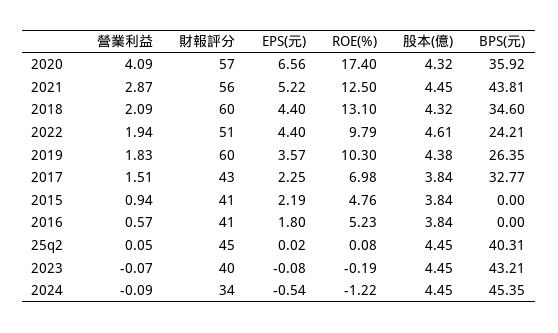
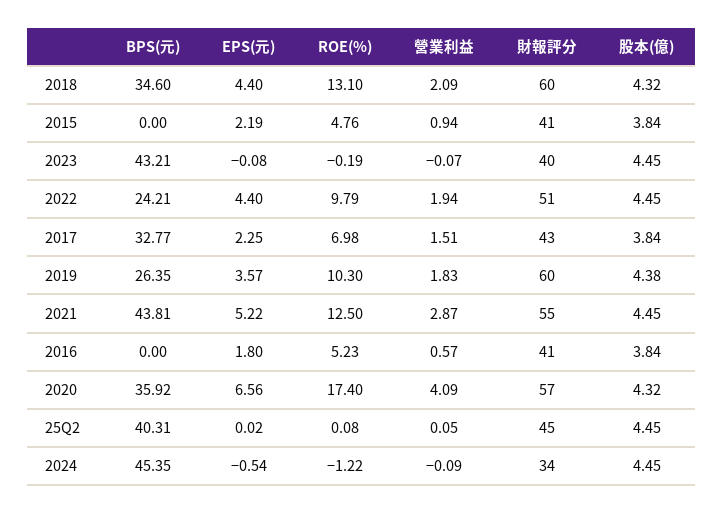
  {
    "營業利益": {
      "2020": 4.09,
      "2021": 2.87,
      "2018": 2.09,
      "2022": 1.94,
      "2019": 1.83,
      "2017": 1.51,
      "2015": 0.94,
      "2016": 0.57,
      "25q2": 0.05,
      "2023": -0.07,
      "2024": -0.09
    },
    "財報評分": {
      "2020": 57,
-     "2021": 56,
+     "2021": 55,
      "2018": 60,
      "2022": 51,
      "2019": 60,
      "2017": 43,
      "2015": 41,
      "2016": 41,
      "25q2": 45,
      "2023": 40,
      "2024": 34
    },
    "EPS(元)": {
      "2020": 6.56,
      "2021": 5.22,
      "2018": 4.4,
      "2022": 4.4,
      "2019": 3.57,
      "2017": 2.25,
      "2015": 2.19,
      "2016": 1.8,
      "25q2": 0.02,
      "2023": -0.08,
      "2024": -0.54
    },
    "ROE(%)": {
      "2020": 17.4,
      "2021": 12.5,
      "2018": 13.1,
      "2022": 9.79,
      "2019": 10.3,
      "2017": 6.98,
      "2015": 4.76,
      "2016": 5.23,
      "25q2": 0.08,
      "2023": -0.19,
      "2024": -1.22
    },
    "股本(億)": {
      "2020": 4.32,
      "2021": 4.45,
      "2018": 4.32,
-     "2022": 4.61,
+     "2022": 4.45,
      "2019": 4.38,
      "2017": 3.84,
      "2015": 3.84,
      "2016": 3.84,
      "25q2": 4.45,
      "2023": 4.45,
      "2024": 4.45
    },
    "BPS(元)": {
      "2020": 35.92,
      "2021": 43.81,
      "2018": 34.6,
      "2022": 24.21,
      "2019": 26.35,
      "2017": 32.77,
      "2015": 0,
      "2016": 0,
      "25q2": 40.31,
      "2023": 43.21,
      "2024": 45.35
    }
  }

